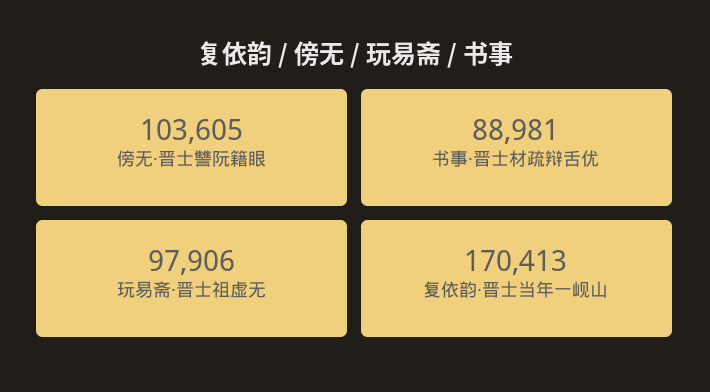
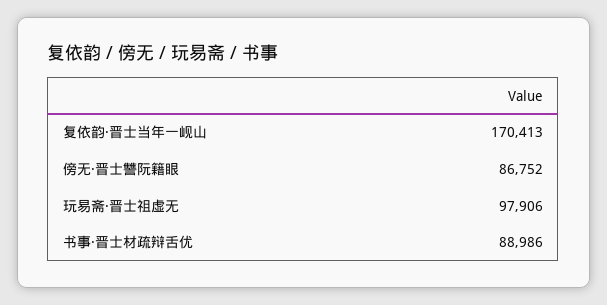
  {
-   "傍无·晋士讐阮籍眼": 103605,
+   "傍无·晋士讐阮籍眼": 86752,
-   "书事·晋士材疏辩舌优": 88981,
+   "书事·晋士材疏辩舌优": 88986,
    "玩易斋·晋士祖虚无": 97906,
    "复依韵·晋士当年一岘山": 170413
  }

